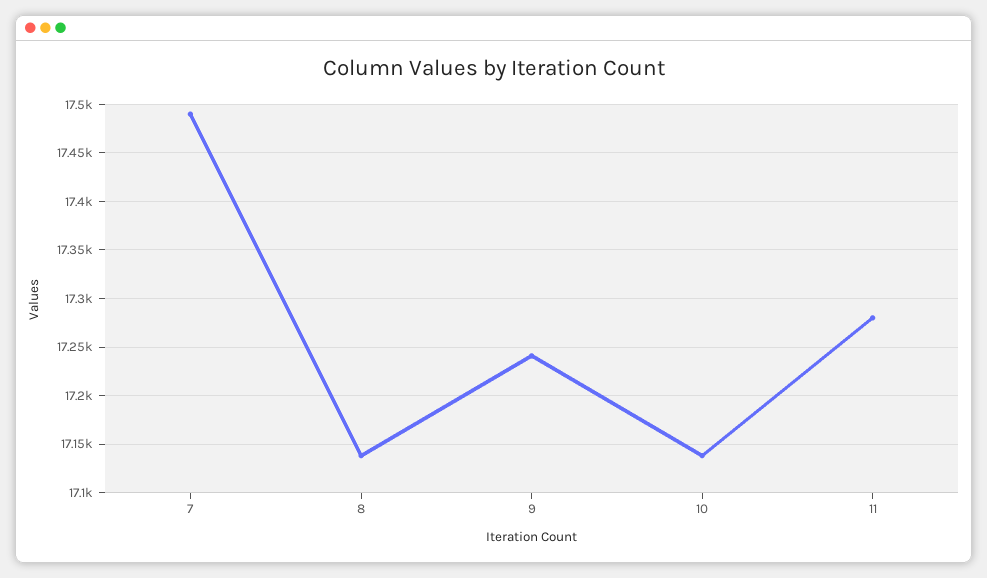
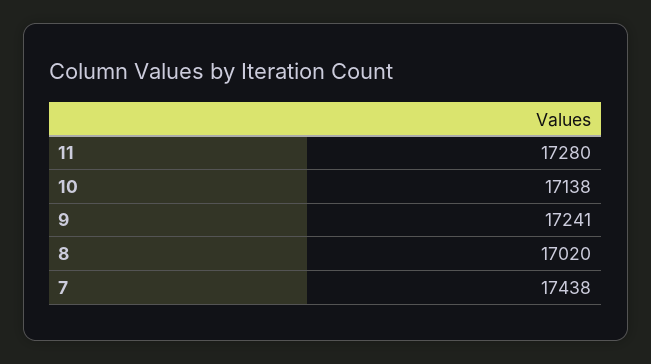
  {
-   "7": 17490,
+   "7": 17438,
-   "8": 17140,
+   "8": 17020,
    "9": 17241,
    "10": 17138,
    "11": 17280
  }

